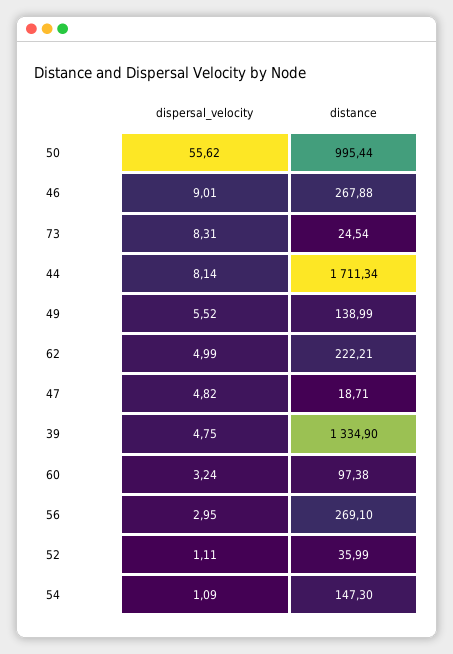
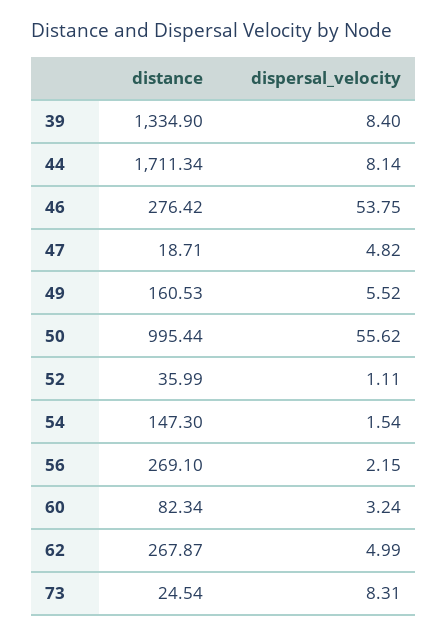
  {
    "dispersal_velocity": {
      "50": 55.62,
-     "46": 9.01,
+     "46": 53.75,
      "73": 8.31,
      "44": 8.14,
      "49": 5.52,
      "62": 4.99,
      "47": 4.82,
-     "39": 4.75,
+     "39": 8.4,
      "60": 3.24,
-     "56": 2.95,
+     "56": 2.15,
      "52": 1.11,
-     "54": 1.09
+     "54": 1.54
    },
    "distance": {
      "50": 995.44,
-     "46": 267.88,
+     "46": 276.42,
      "73": 24.54,
      "44": 1711.34,
-     "49": 138.99,
+     "49": 160.53,
-     "62": 222.21,
+     "62": 267.87,
      "47": 18.71,
      "39": 1334.9,
-     "60": 97.38,
+     "60": 82.34,
      "56": 269.1,
      "52": 35.99,
      "54": 147.3
    }
  }

